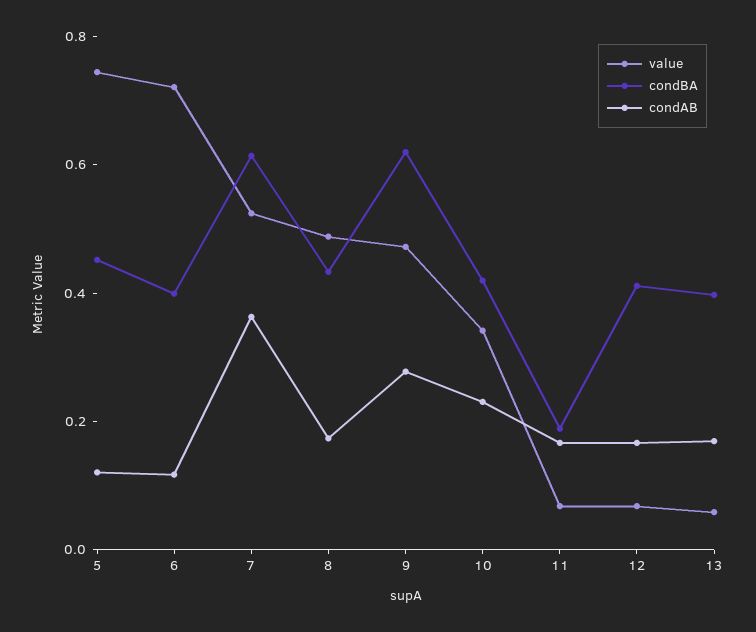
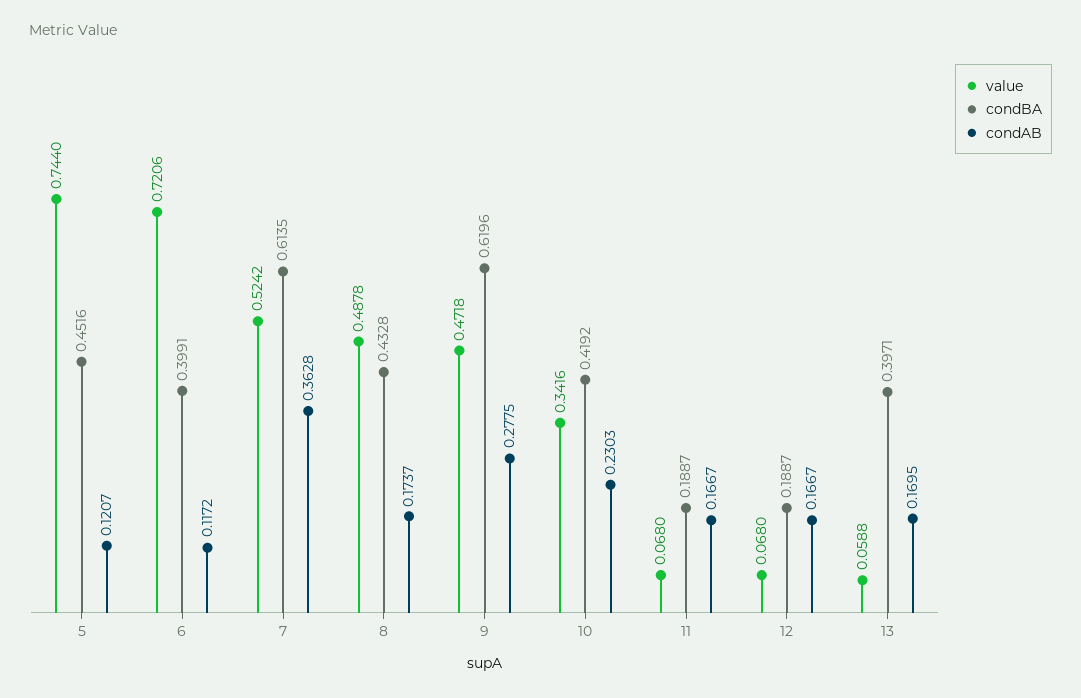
  {
    "value": {
      "5": 0.744,
      "6": 0.7206,
      "7": 0.5242,
      "8": 0.4878,
      "9": 0.4718,
      "10": 0.3416,
      "11": 0.068,
      "12": 0.068,
      "13": 0.0588
    },
    "condBA": {
      "5": 0.4516,
      "6": 0.3991,
      "7": 0.6135,
      "8": 0.4328,
      "9": 0.6196,
      "10": 0.4192,
      "11": 0.1887,
-     "12": 0.4,
+     "12": 0.1887,
      "13": 0.3971
    },
    "condAB": {
      "5": 0.1207,
      "6": 0.1172,
      "7": 0.3628,
      "8": 0.1737,
      "9": 0.2775,
      "10": 0.2303,
      "11": 0.1667,
      "12": 0.1667,
      "13": 0.1695
    }
  }

